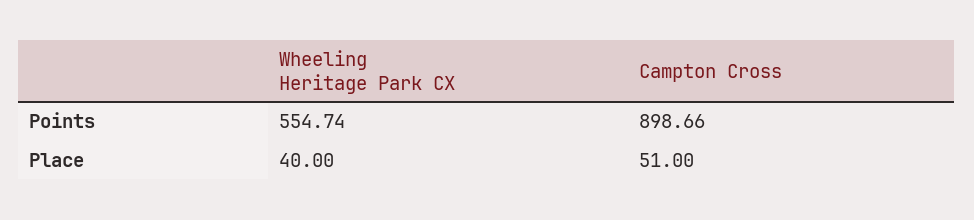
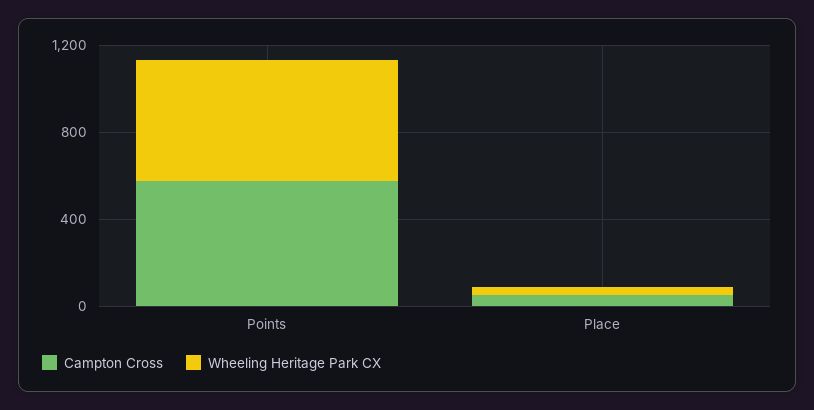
  {
    "Wheeling Heritage Park CX": {
      "Points": 554.74,
      "Place": 40
    },
    "Campton Cross": {
-     "Points": 898.66,
+     "Points": 600,
      "Place": 51
    }
  }

